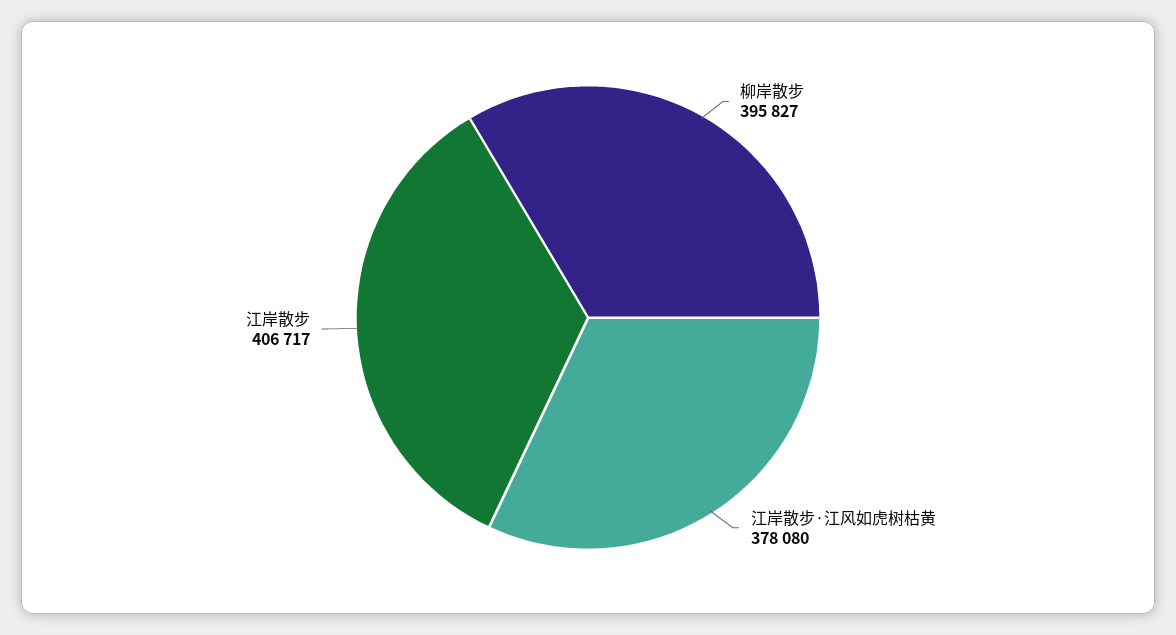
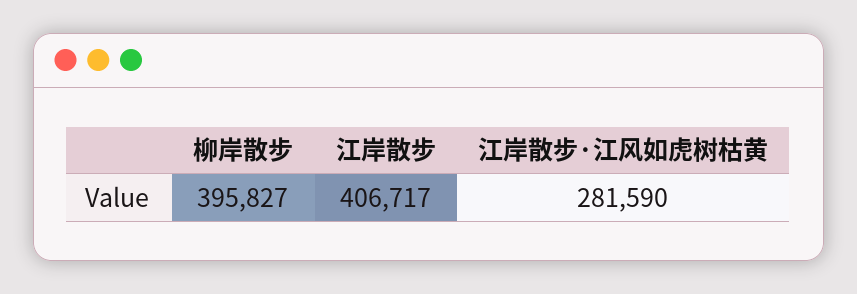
  {
    "柳岸散步": 395827,
-   "江岸散步·江风如虎树枯黄": 378080,
+   "江岸散步·江风如虎树枯黄": 281590,
    "江岸散步": 406717
  }

